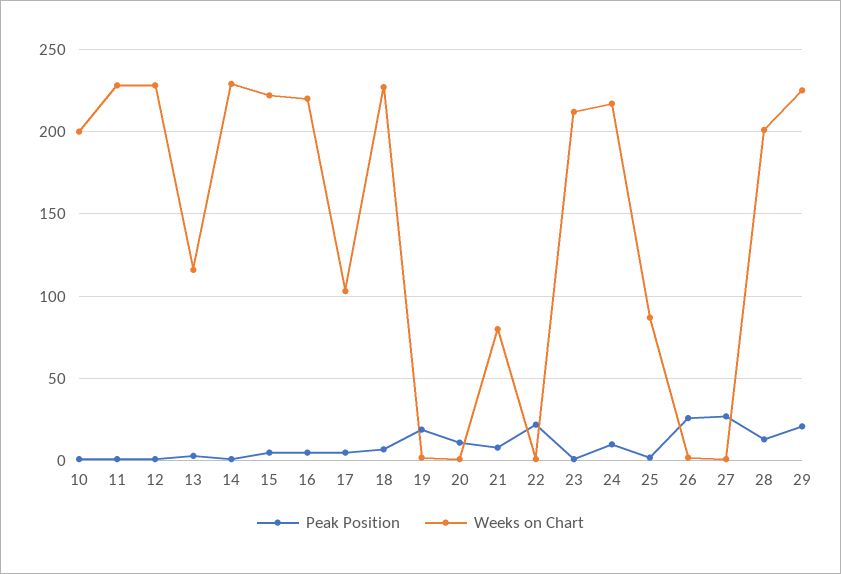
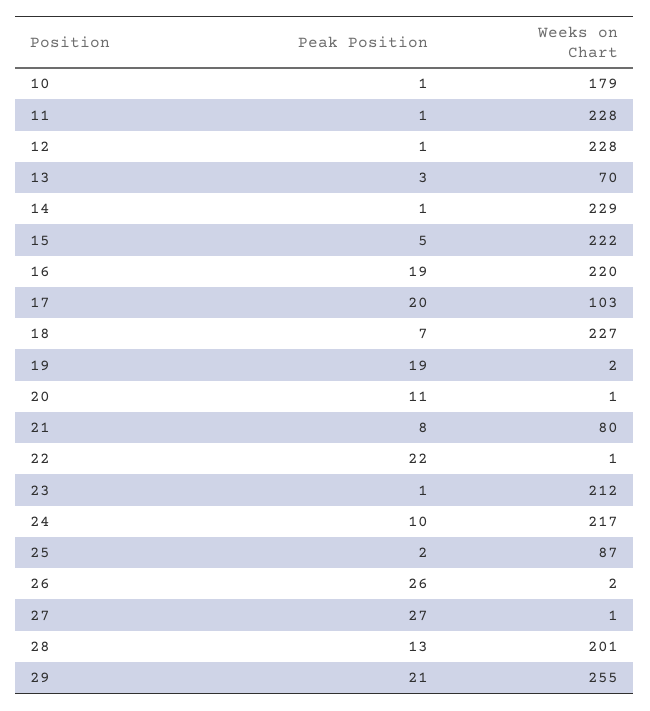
  {
    "Peak Position": {
      "10": 1,
      "11": 1,
      "12": 1,
      "13": 3,
      "14": 1,
      "15": 5,
-     "16": 5,
+     "16": 19,
-     "17": 5,
+     "17": 20,
      "18": 7,
      "19": 19,
      "20": 11,
      "21": 8,
      "22": 22,
      "23": 1,
      "24": 10,
      "25": 2,
      "26": 26,
      "27": 27,
      "28": 13,
      "29": 21
    },
    "Weeks on Chart": {
-     "10": 200,
+     "10": 179,
      "11": 228,
      "12": 228,
-     "13": 115,
+     "13": 70,
      "14": 229,
      "15": 222,
      "16": 220,
      "17": 103,
      "18": 227,
      "19": 2,
      "20": 1,
      "21": 80,
      "22": 1,
      "23": 212,
      "24": 217,
      "25": 87,
      "26": 2,
      "27": 1,
      "28": 201,
-     "29": 225
+     "29": 255
    }
  }

